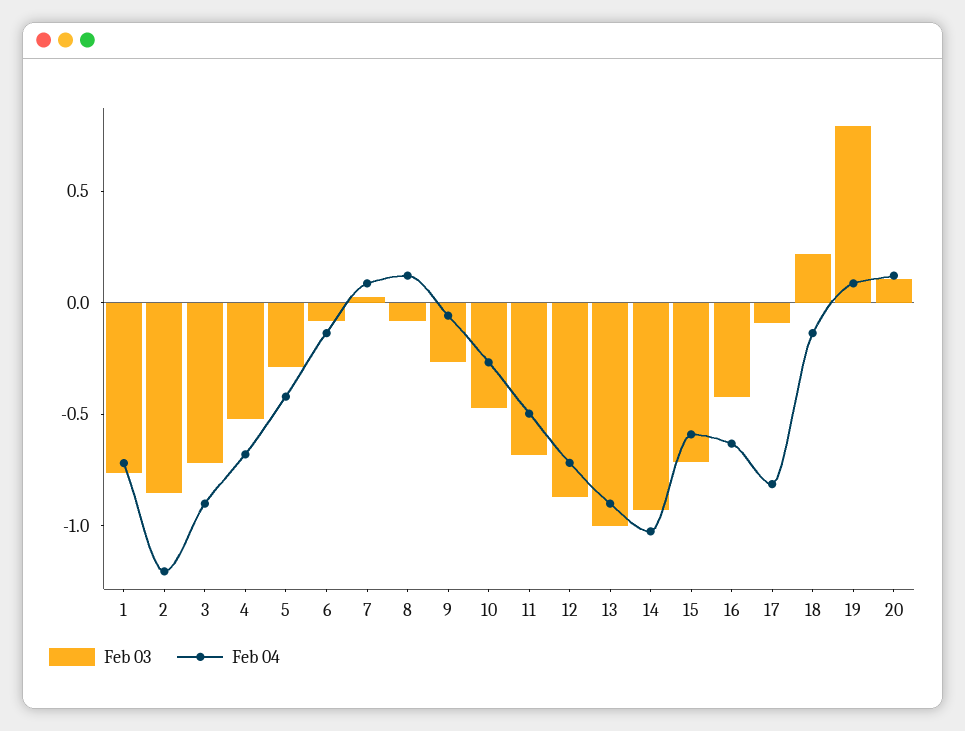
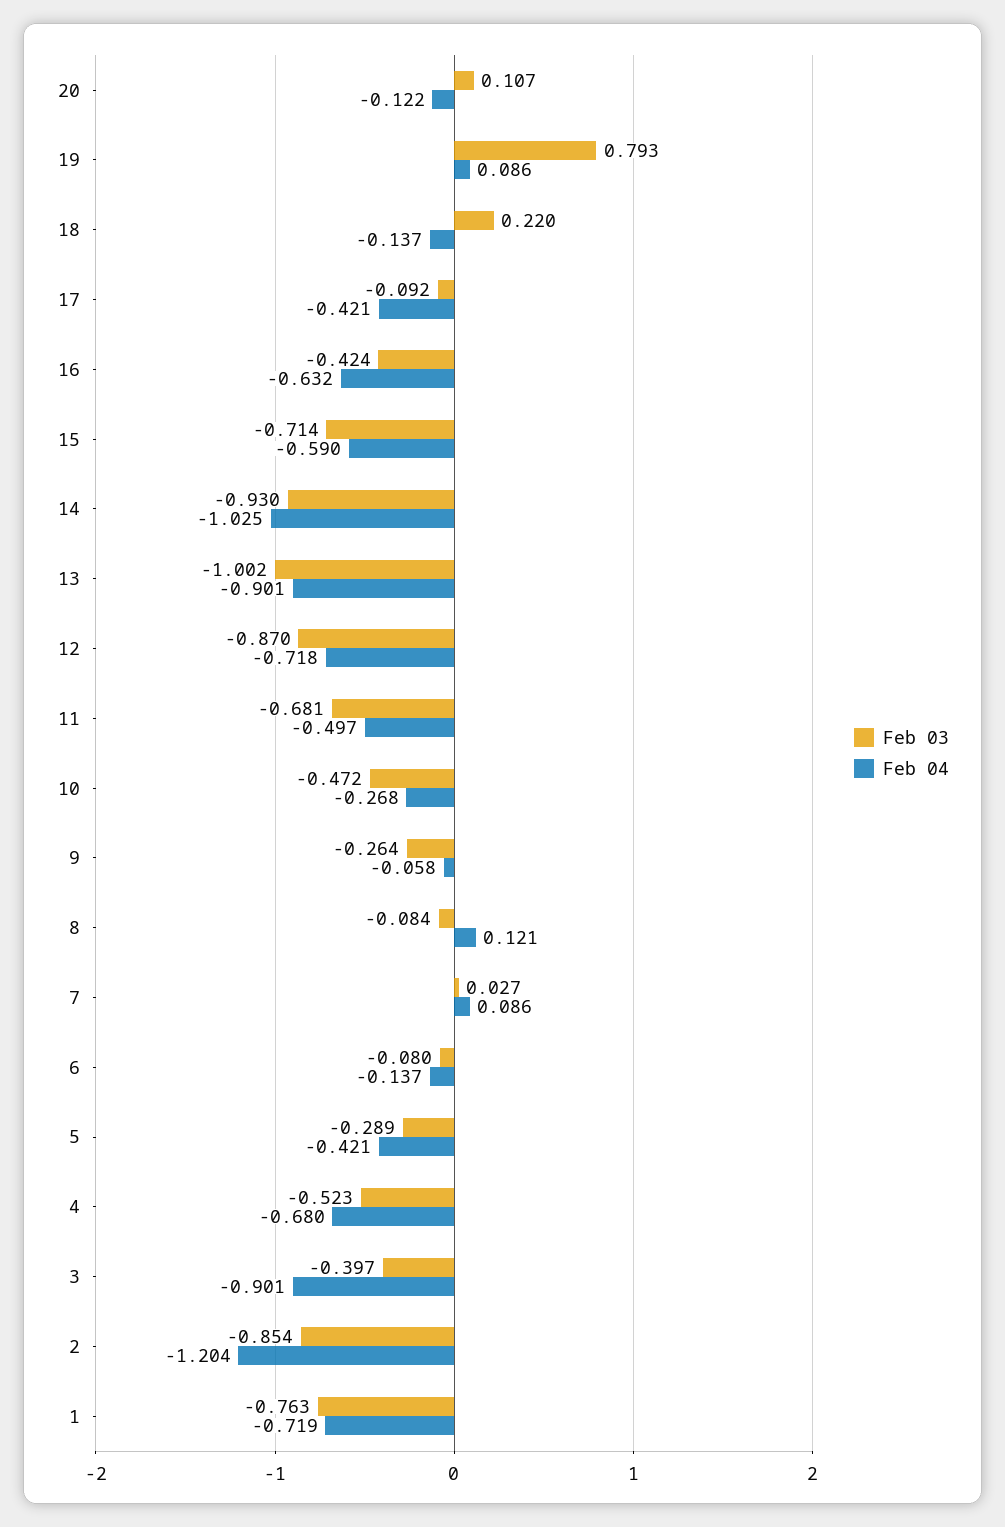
  {
    "Feb 03": {
      "1": -0.763,
      "2": -0.854,
-     "3": -0.7,
+     "3": -0.397,
      "4": -0.523,
      "5": -0.289,
      "6": -0.08,
      "7": 0.027,
      "8": -0.084,
      "9": -0.264,
      "10": -0.472,
      "11": -0.681,
      "12": -0.87,
      "13": -1.002,
      "14": -0.93,
      "15": -0.714,
      "16": -0.424,
      "17": -0.092,
      "18": 0.22,
      "19": 0.793,
      "20": 0.107
    },
    "Feb 04": {
      "1": -0.719,
      "2": -1.204,
      "3": -0.901,
      "4": -0.68,
      "5": -0.421,
      "6": -0.137,
      "7": 0.086,
      "8": 0.121,
      "9": -0.058,
      "10": -0.268,
      "11": -0.497,
      "12": -0.718,
      "13": -0.901,
      "14": -1.025,
      "15": -0.59,
      "16": -0.632,
-     "17": -0.8,
+     "17": -0.421,
      "18": -0.137,
      "19": 0.086,
-     "20": 0.1
+     "20": -0.122
    }
  }

